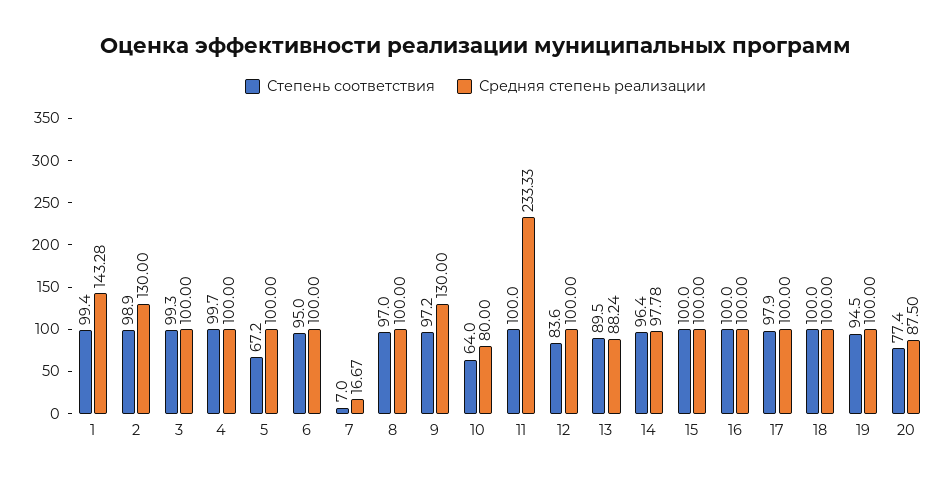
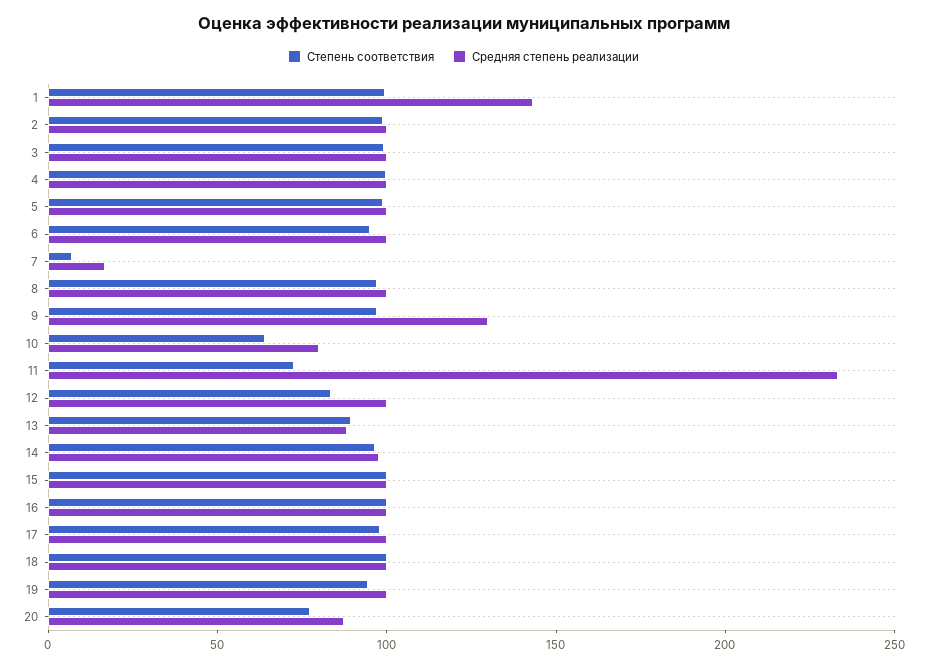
  {
    "Степень соответствия": {
      "1": 99.4,
      "2": 98.9,
      "3": 99.3,
      "4": 99.7,
-     "5": 67.2,
+     "5": 100,
      "6": 95,
      "7": 7,
      "8": 97,
      "9": 97.2,
      "10": 64,
-     "11": 100,
+     "11": 70,
      "12": 83.6,
      "13": 89.5,
      "14": 96.4,
      "15": 100,
      "16": 100,
      "17": 97.9,
      "18": 100,
      "19": 94.5,
      "20": 77.4
    },
    "Средняя степень реализации": {
      "1": 143.28,
-     "2": 130,
+     "2": 100,
      "3": 100,
      "4": 100,
      "5": 100,
      "6": 100,
      "7": 16.67,
      "8": 100,
      "9": 130,
      "10": 80,
      "11": 233.33,
      "12": 100,
      "13": 88.24,
      "14": 97.78,
      "15": 100,
      "16": 100,
      "17": 100,
      "18": 100,
      "19": 100,
      "20": 87.5
    }
  }

